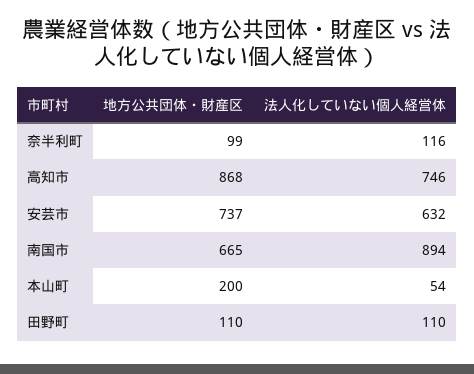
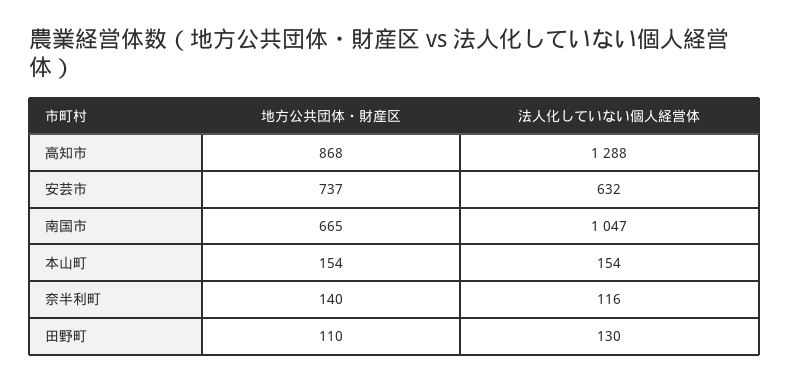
  {
    "地方公共団体・財産区": {
-     "奈半利町": 99,
+     "奈半利町": 140,
      "高知市": 868,
      "安芸市": 737,
      "南国市": 665,
-     "本山町": 200,
+     "本山町": 154,
      "田野町": 110
    },
    "法人化していない個人経営体": {
      "奈半利町": 116,
-     "高知市": 746,
+     "高知市": 1288,
      "安芸市": 632,
-     "南国市": 894,
+     "南国市": 1047,
-     "本山町": 54,
+     "本山町": 154,
-     "田野町": 110
+     "田野町": 130
    }
  }

